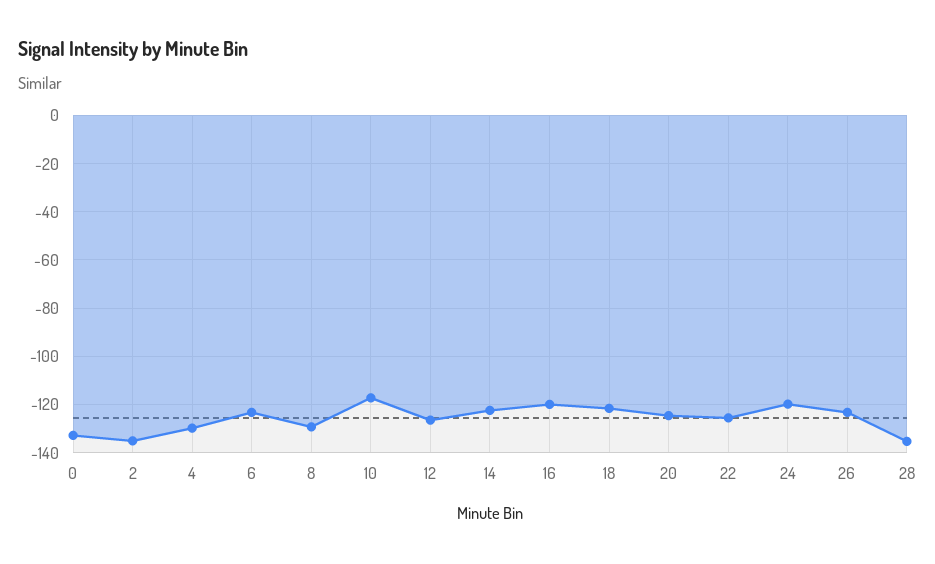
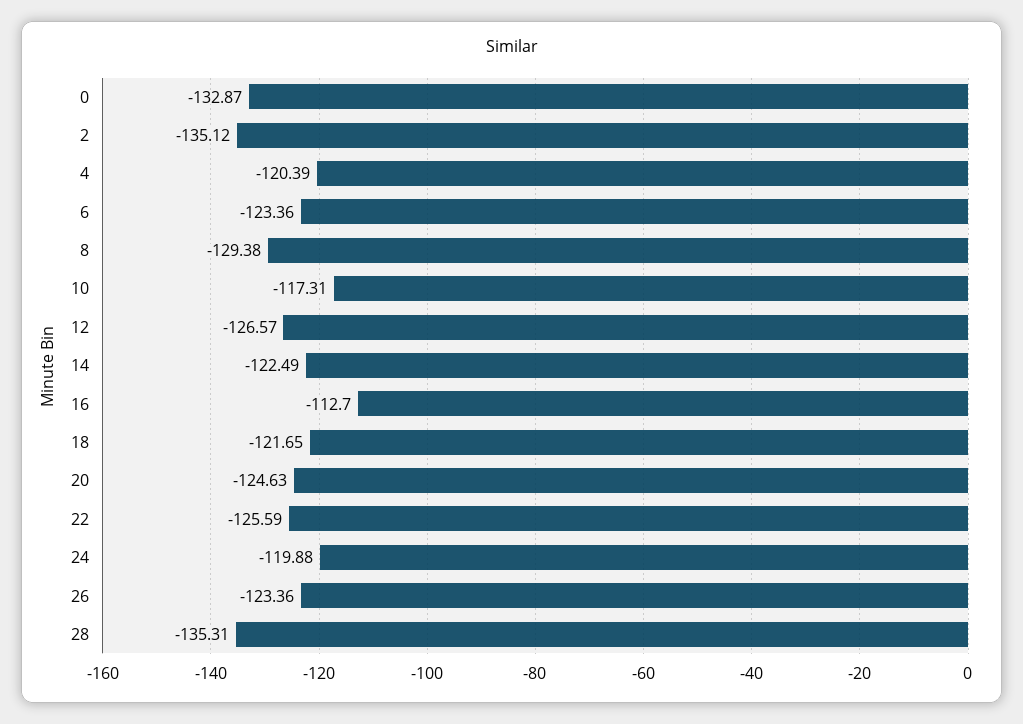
  {
    "0": -132.87,
    "2": -135.12,
-   "4": -130,
+   "4": -120.39,
    "6": -123.36,
    "8": -129.38,
    "10": -117.31,
    "12": -126.57,
    "14": -122.49,
-   "16": -120,
+   "16": -112.7,
    "18": -121.65,
    "20": -124.63,
    "22": -125.59,
    "24": -119.88,
    "26": -123.36,
    "28": -135.31
  }

